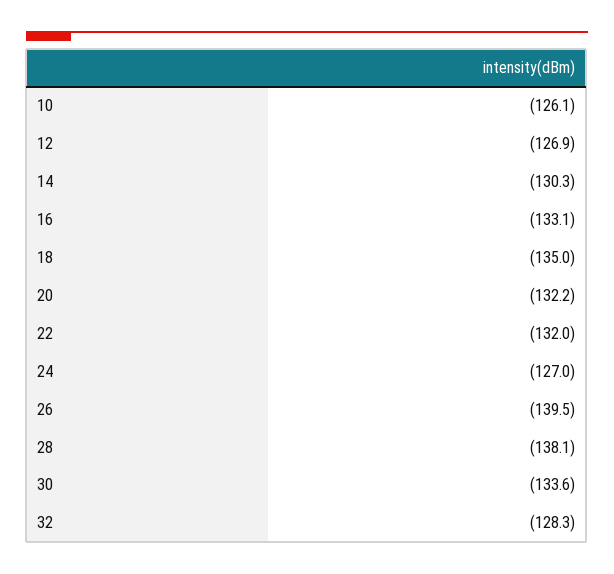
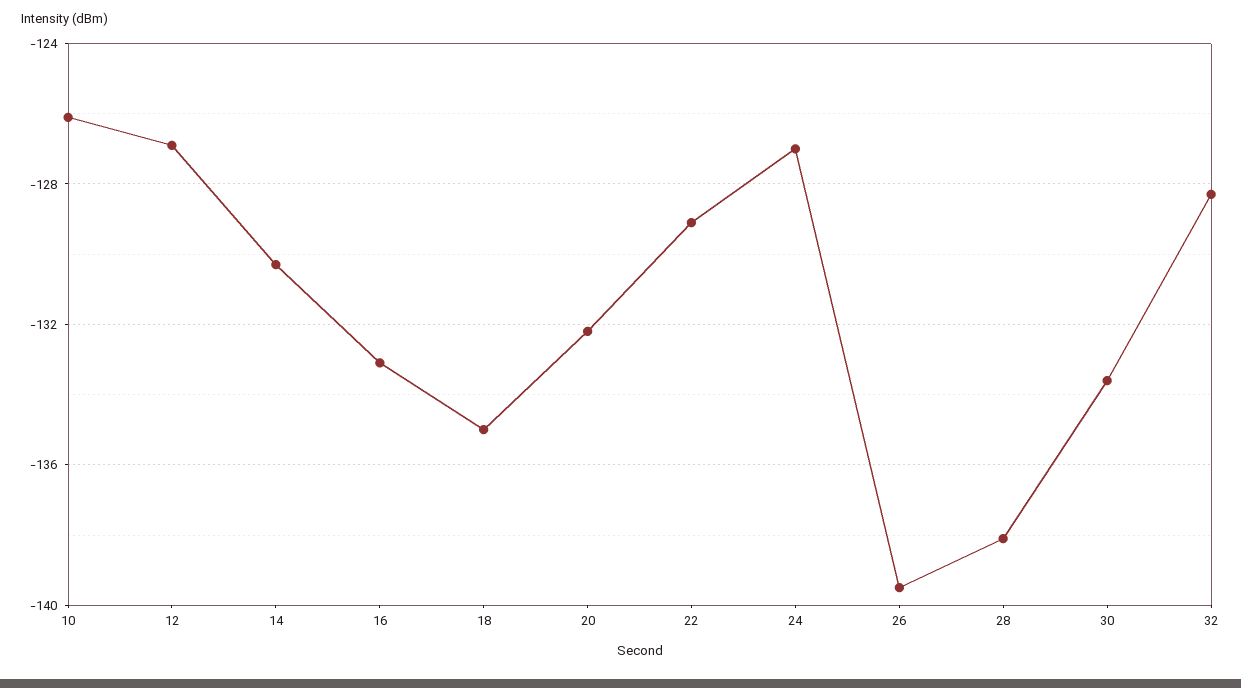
  {
    "10": -126.1,
    "12": -126.9,
    "14": -130.3,
    "16": -133.1,
    "18": -135,
    "20": -132.2,
-   "22": -132,
+   "22": -129,
    "24": -127,
    "26": -139.5,
    "28": -138.1,
    "30": -133.6,
    "32": -128.3
  }

